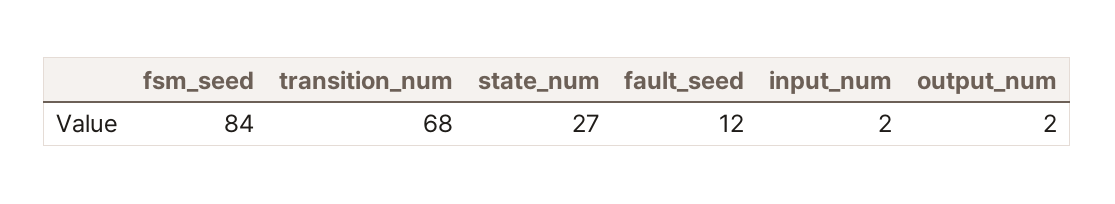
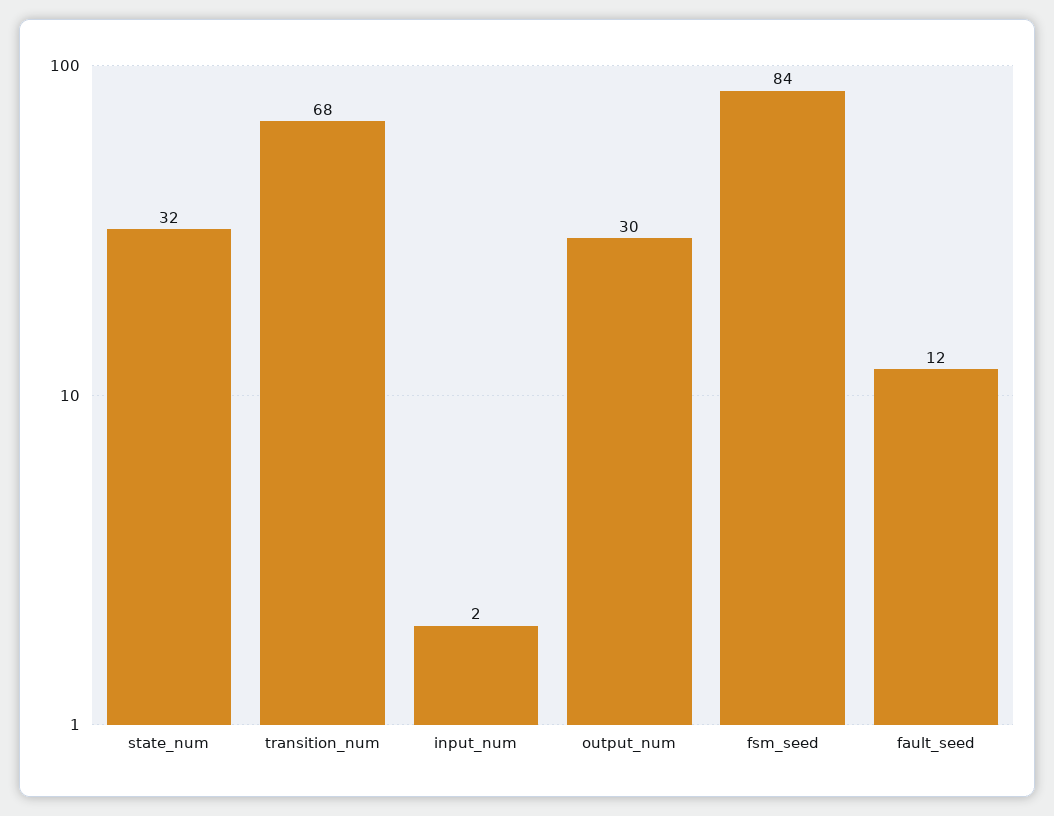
  {
    "fsm_seed": 84,
    "transition_num": 68,
-   "state_num": 27,
+   "state_num": 32,
    "fault_seed": 12,
    "input_num": 2,
-   "output_num": 2
+   "output_num": 30
  }

